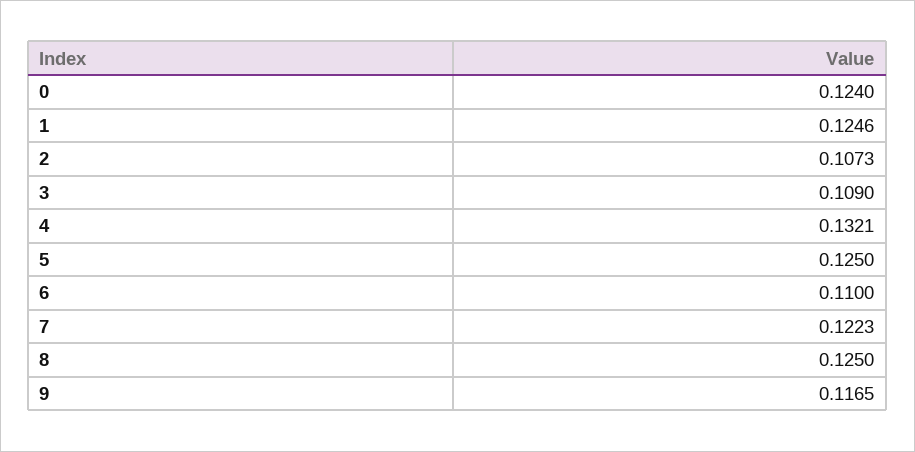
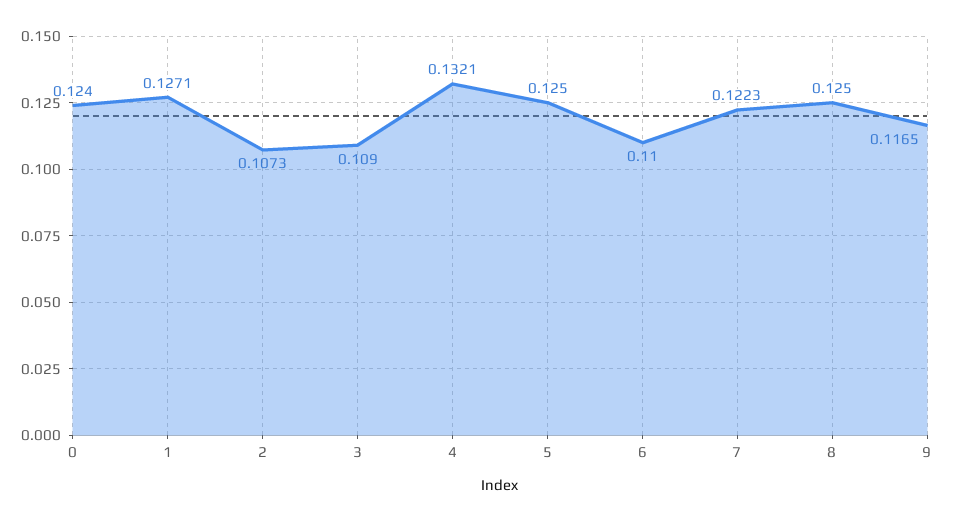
  {
    "0": 0.124,
-   "1": 0.1246,
+   "1": 0.1271,
    "2": 0.1073,
    "3": 0.109,
    "4": 0.1321,
    "5": 0.125,
    "6": 0.11,
    "7": 0.1223,
    "8": 0.125,
    "9": 0.1165
  }

